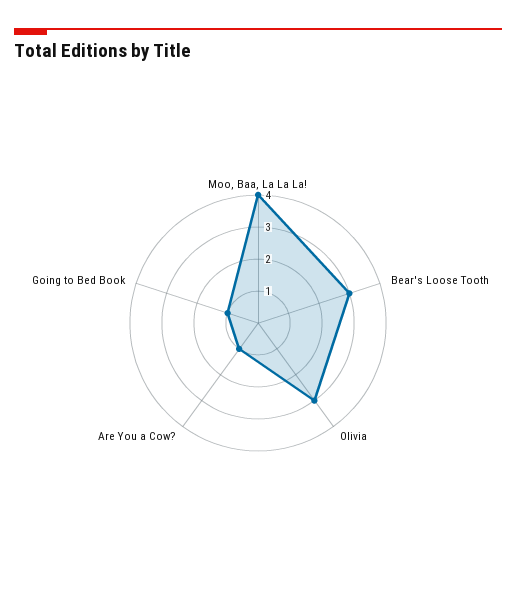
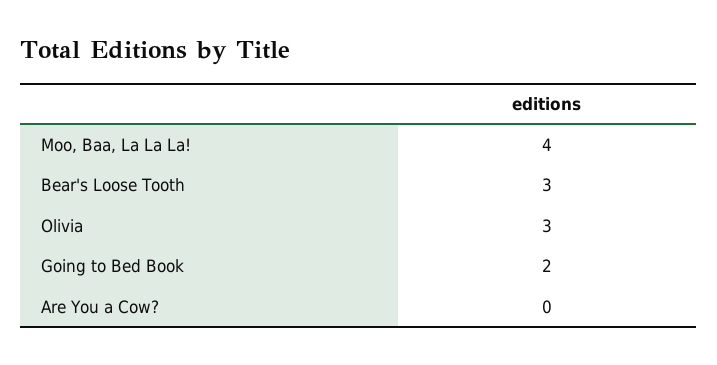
  {
    "Moo, Baa, La La La!": 4,
    "Bear's Loose Tooth": 3,
    "Olivia": 3,
-   "Are You a Cow?": 1,
+   "Are You a Cow?": 0,
-   "Going to Bed Book": 1
+   "Going to Bed Book": 2
  }

